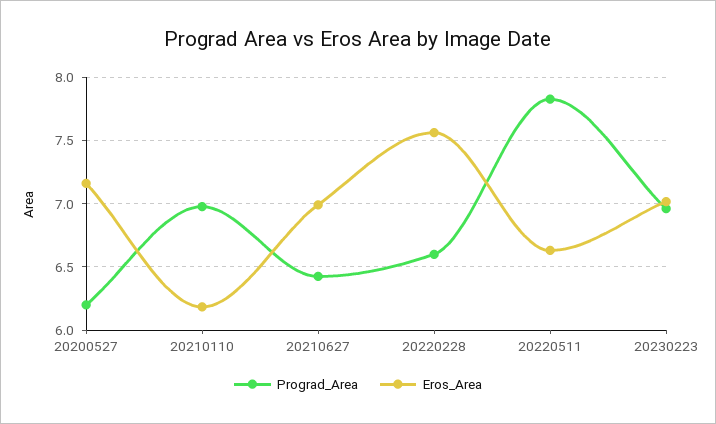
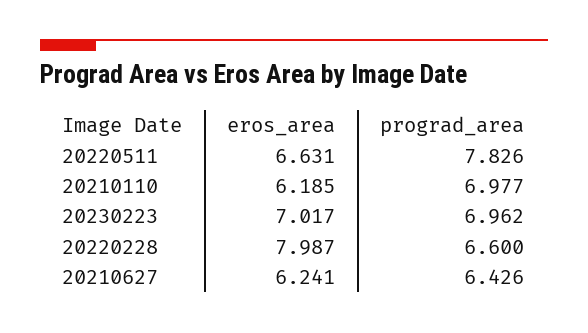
  {
    "Prograd_Area": {
-     "20200527": 6.2,
      "20210110": 6.977,
      "20210627": 6.426,
      "20220228": 6.6,
      "20220511": 7.826,
      "20230223": 6.962
    },
    "Eros_Area": {
-     "20200527": 7.15,
      "20210110": 6.185,
-     "20210627": 7,
+     "20210627": 6.241,
-     "20220228": 7.55,
+     "20220228": 7.987,
      "20220511": 6.631,
      "20230223": 7.017
    }
  }

